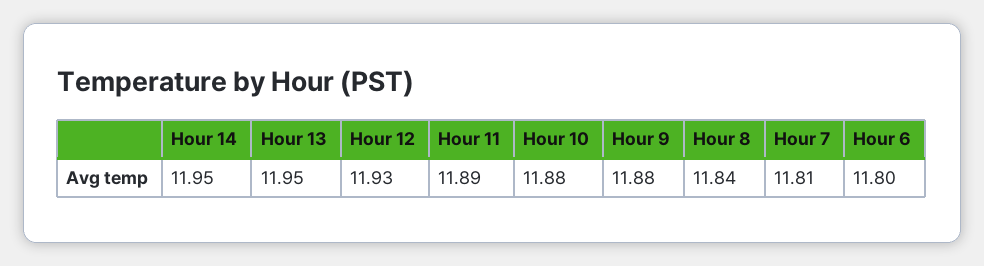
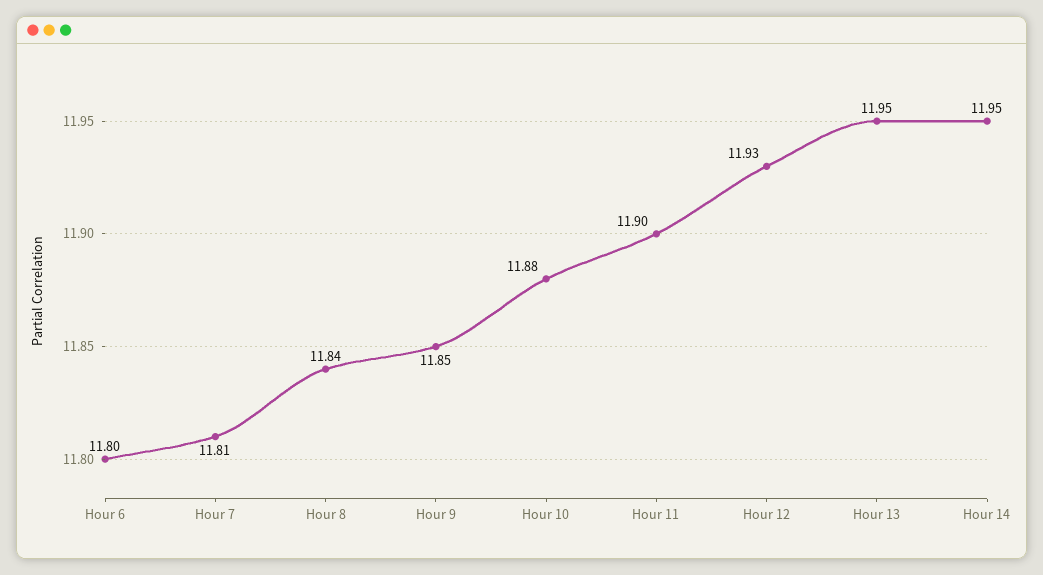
  {
    "Hour 14": 11.95,
    "Hour 13": 11.95,
    "Hour 12": 11.93,
-   "Hour 11": 11.89,
+   "Hour 11": 11.9,
    "Hour 10": 11.88,
-   "Hour 9": 11.88,
+   "Hour 9": 11.85,
    "Hour 8": 11.84,
    "Hour 7": 11.81,
    "Hour 6": 11.8
  }

